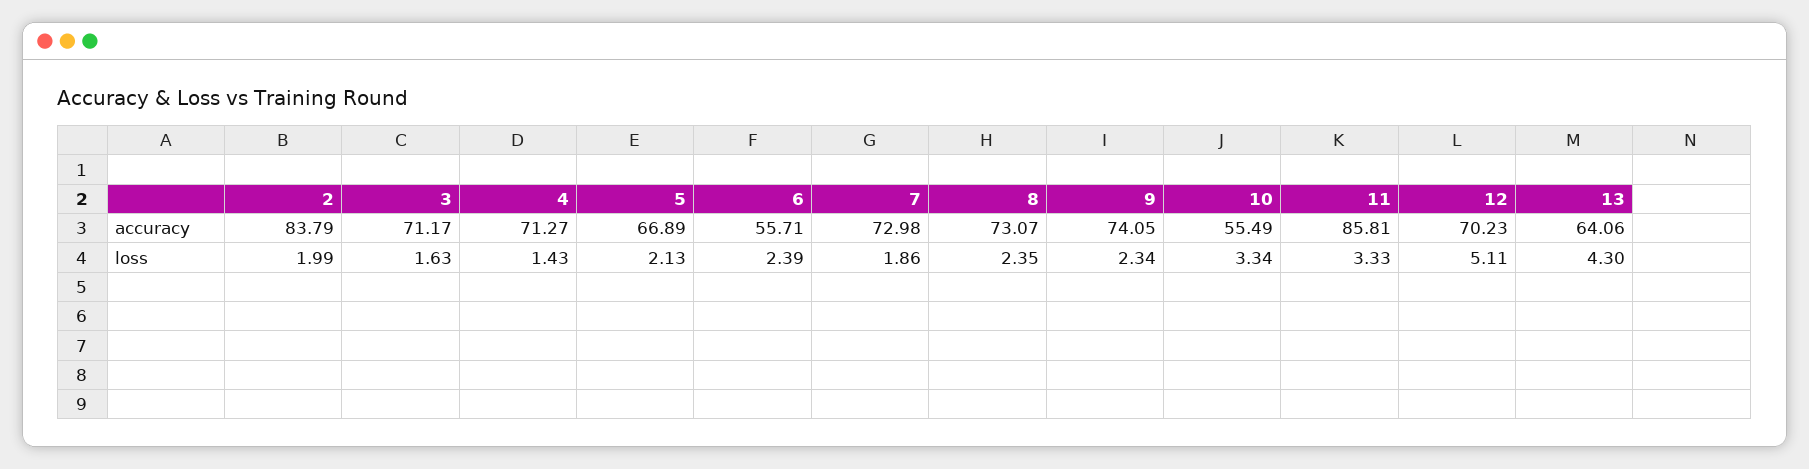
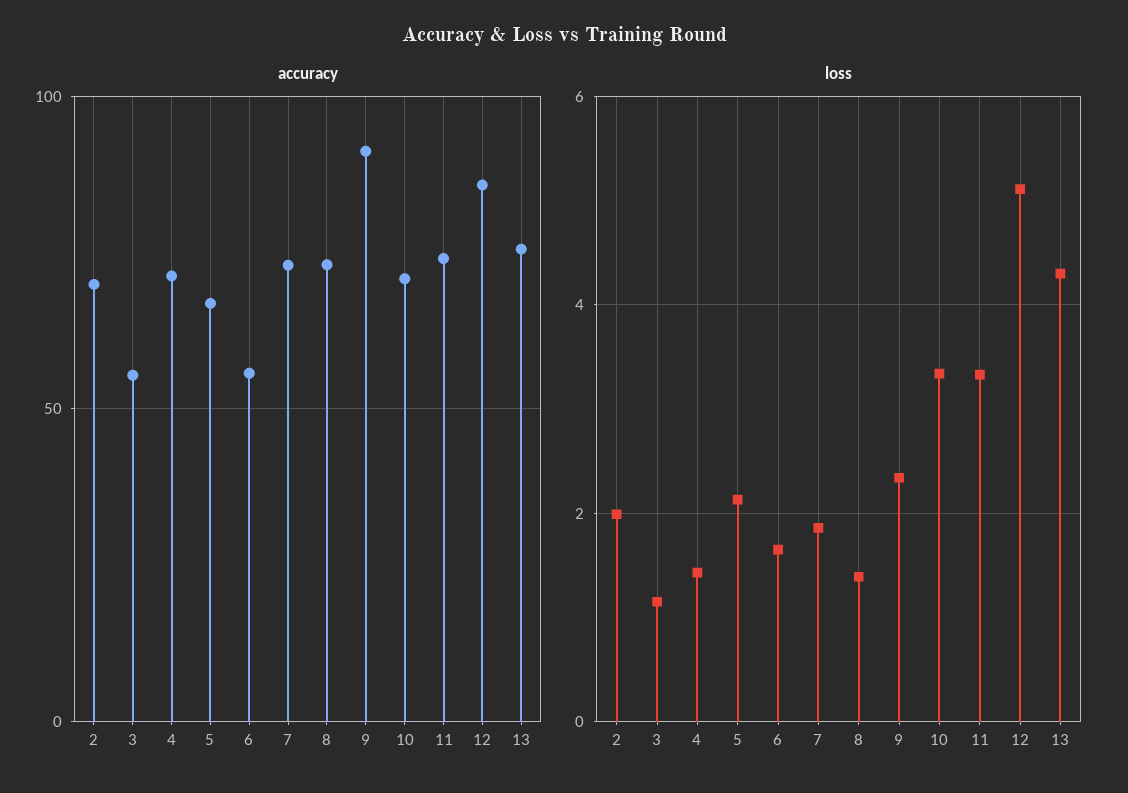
  {
    "accuracy": {
-     "2": 83.79,
+     "2": 70,
-     "3": 71.17,
+     "3": 55,
      "4": 71.27,
      "5": 66.89,
      "6": 55.71,
      "7": 72.98,
      "8": 73.07,
-     "9": 74.05,
+     "9": 90,
-     "10": 55.49,
+     "10": 70,
-     "11": 85.81,
+     "11": 75,
-     "12": 70.23,
+     "12": 85,
-     "13": 64.06
+     "13": 75
    },
    "loss": {
      "2": 1.99,
-     "3": 1.63,
+     "3": 1.2,
      "4": 1.43,
      "5": 2.13,
-     "6": 2.39,
+     "6": 1.6,
      "7": 1.86,
-     "8": 2.35,
+     "8": 1.4,
      "9": 2.34,
      "10": 3.34,
      "11": 3.33,
      "12": 5.11,
      "13": 4.3
    }
  }

